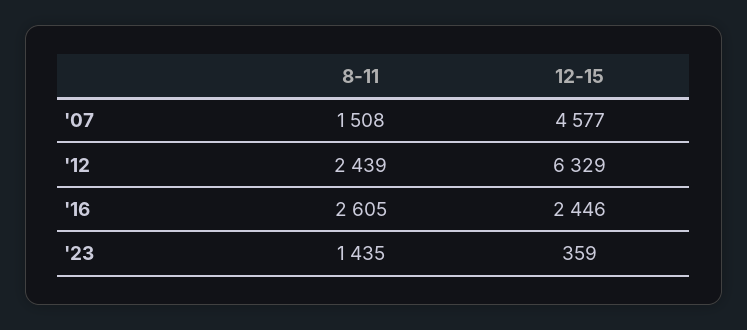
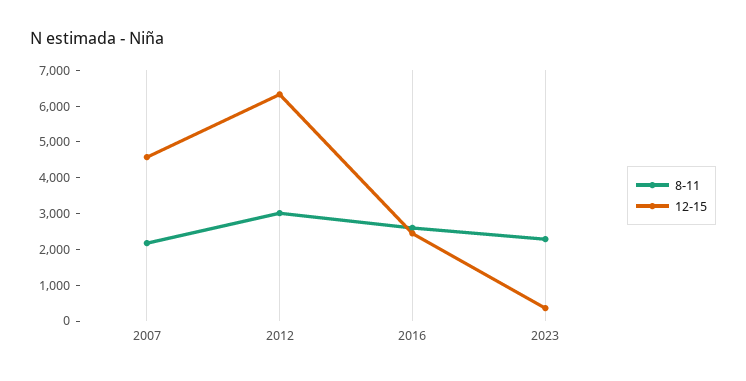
  {
    "8-11": {
-     "'07": 1508,
+     "'07": 2250,
-     "'12": 2439,
+     "'12": 3000,
      "'16": 2605,
-     "'23": 1435
+     "'23": 2250
    },
    "12-15": {
      "'07": 4577,
      "'12": 6329,
      "'16": 2446,
      "'23": 359
    }
  }

